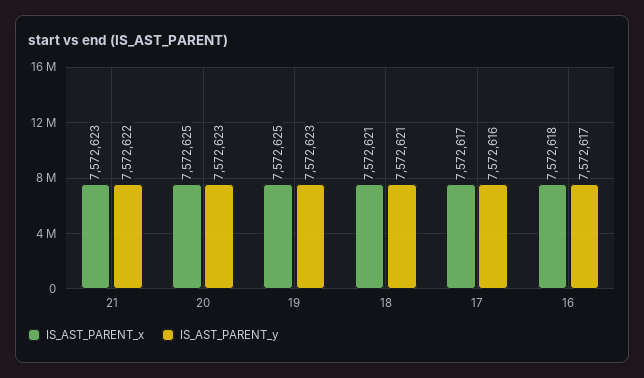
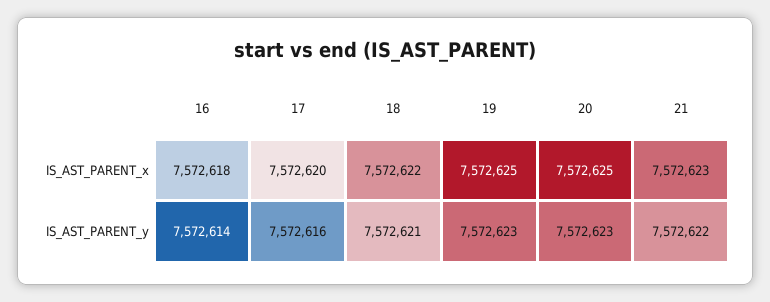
  {
    "IS_AST_PARENT_x": {
      "21": 7572623,
      "20": 7572625,
      "19": 7572625,
-     "18": 7572621,
+     "18": 7572622,
-     "17": 7572617,
+     "17": 7572620,
      "16": 7572618
    },
    "IS_AST_PARENT_y": {
      "21": 7572622,
      "20": 7572623,
      "19": 7572623,
      "18": 7572621,
      "17": 7572616,
-     "16": 7572617
+     "16": 7572614
    }
  }

